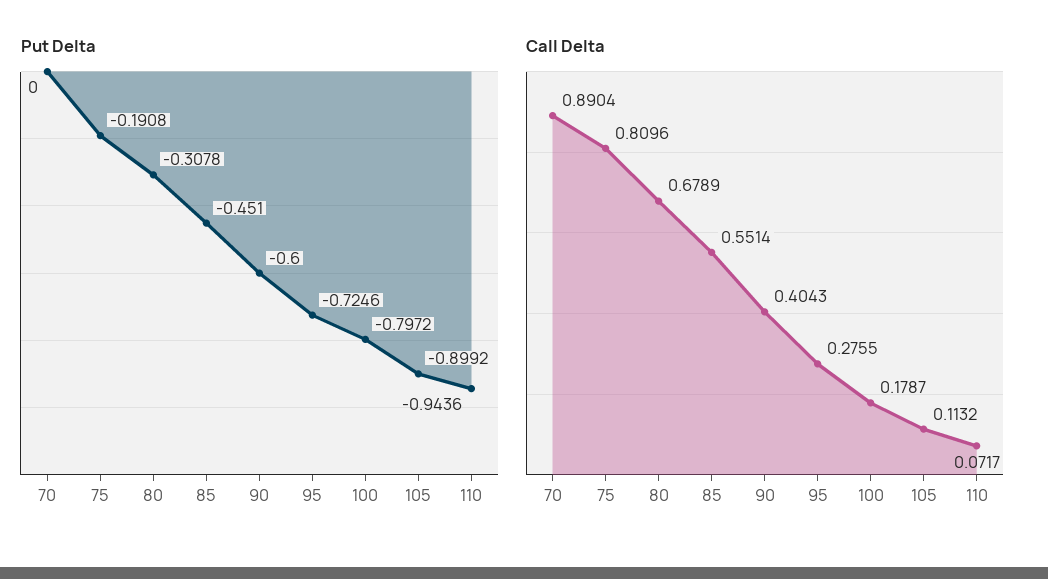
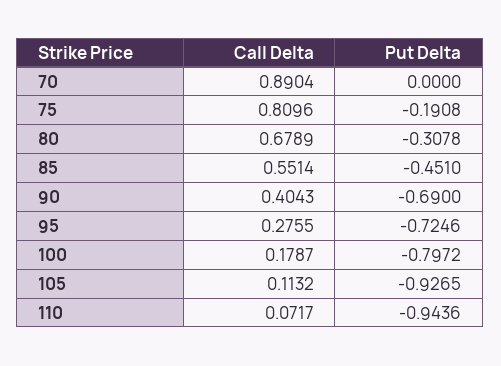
  {
    "Put Delta": {
      "70": 0,
      "75": -0.1908,
      "80": -0.3078,
      "85": -0.451,
-     "90": -0.6,
+     "90": -0.69,
      "95": -0.7246,
      "100": -0.7972,
-     "105": -0.8992,
+     "105": -0.9265,
      "110": -0.9436
    },
    "Call Delta": {
      "70": 0.8904,
      "75": 0.8096,
      "80": 0.6789,
      "85": 0.5514,
      "90": 0.4043,
      "95": 0.2755,
      "100": 0.1787,
      "105": 0.1132,
      "110": 0.0717
    }
  }

